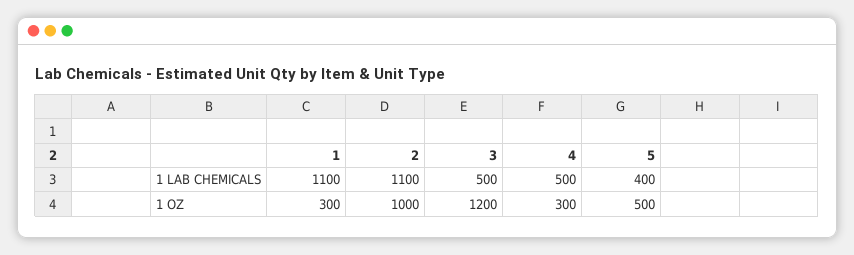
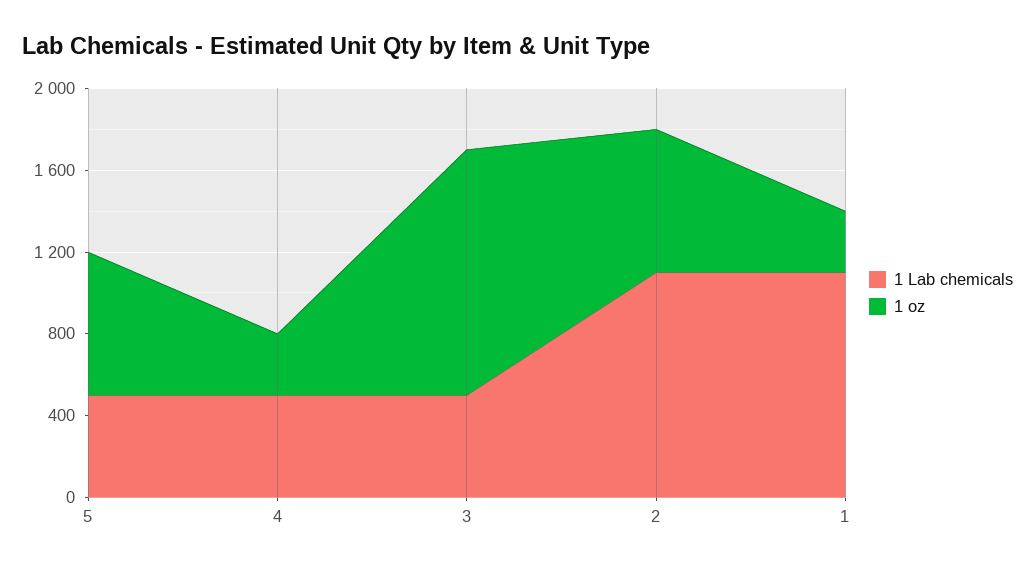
  {
    "1 LAB CHEMICALS": {
      "1": 1100,
      "2": 1100,
      "3": 500,
      "4": 500,
-     "5": 400
+     "5": 500
    },
    "1 OZ": {
      "1": 300,
-     "2": 1000,
+     "2": 700,
      "3": 1200,
      "4": 300,
-     "5": 500
+     "5": 700
    }
  }

